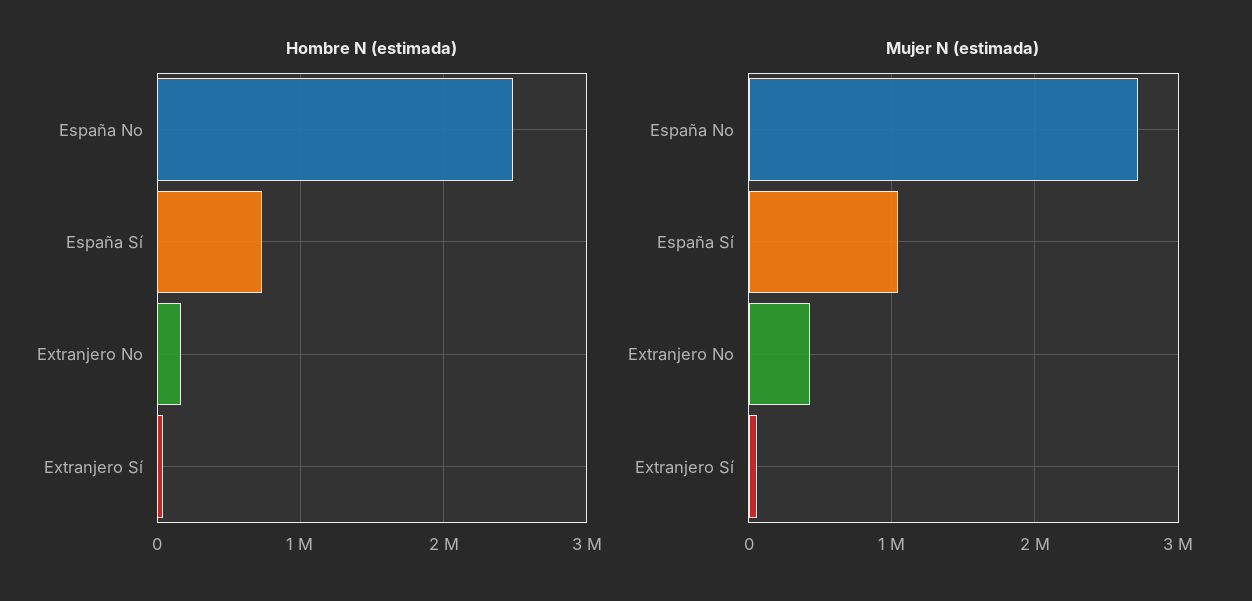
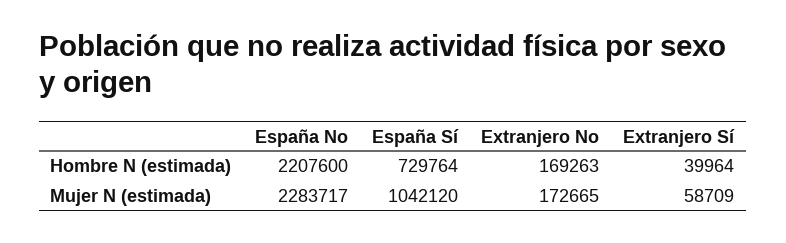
  {
    "Hombre N (estimada)": {
-     "España No": 2500000,
+     "España No": 2207600,
      "España Sí": 729764,
      "Extranjero No": 169263,
      "Extranjero Sí": 39964
    },
    "Mujer N (estimada)": {
-     "España No": 2700000,
+     "España No": 2283717,
      "España Sí": 1042120,
-     "Extranjero No": 400000,
+     "Extranjero No": 172665,
      "Extranjero Sí": 58709
    }
  }

